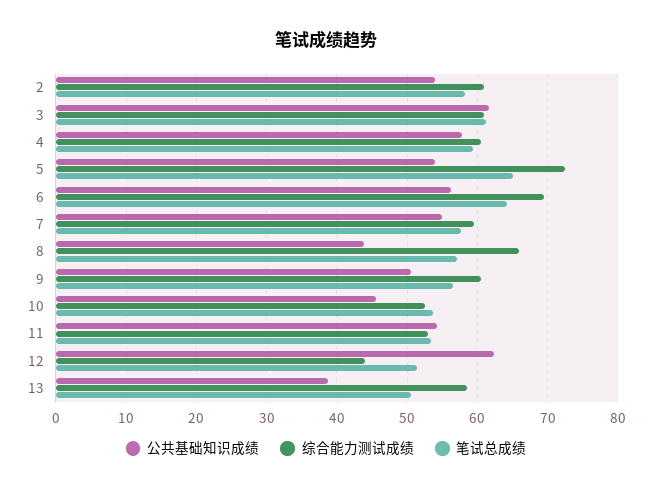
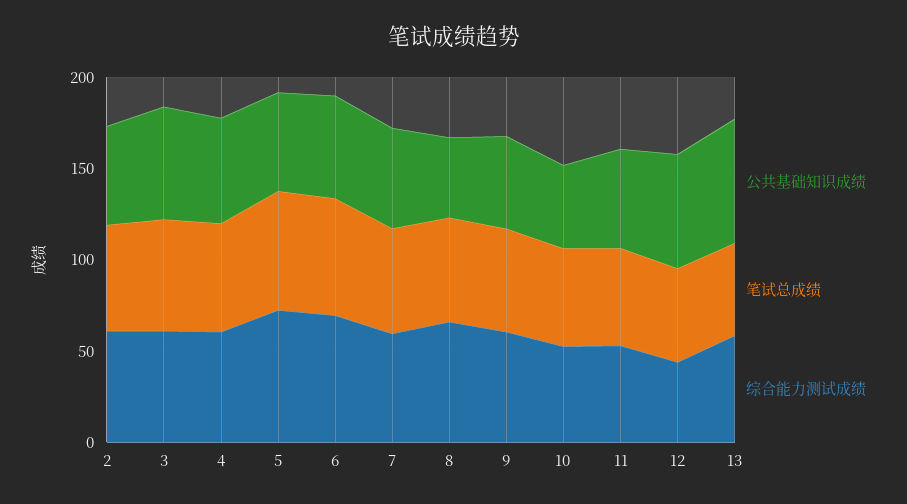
  {
    "公共基础知识成绩": {
      "2": 54,
      "3": 62,
      "4": 58,
      "5": 54,
      "6": 56,
      "7": 55,
      "8": 44,
      "9": 51,
      "10": 46,
      "11": 54,
      "12": 62,
-     "13": 39
+     "13": 70
    },
    "综合能力测试成绩": {
      "2": 61,
      "3": 61,
      "4": 61,
      "5": 73,
      "6": 70,
      "7": 60,
      "8": 66,
      "9": 61,
      "10": 53,
      "11": 53,
      "12": 44,
      "13": 59
    },
    "笔试总成绩": {
      "2": 58,
      "3": 61,
      "4": 59,
      "5": 65,
      "6": 64,
      "7": 58,
      "8": 57,
      "9": 57,
      "10": 54,
      "11": 53,
      "12": 51,
      "13": 51
    }
  }

